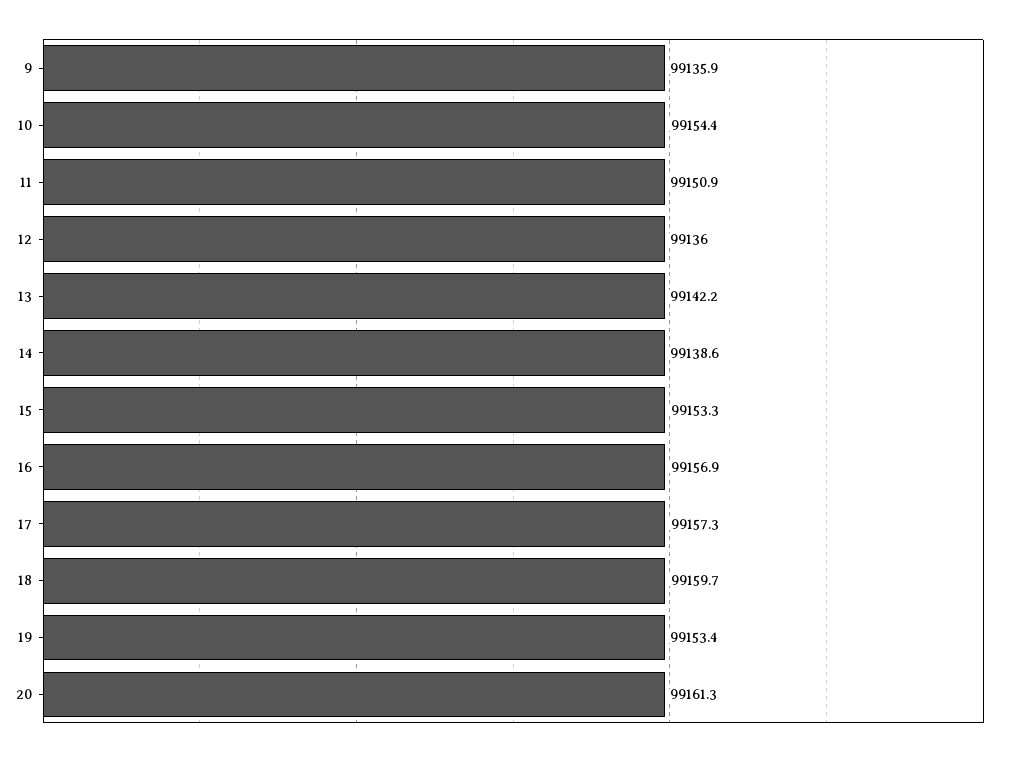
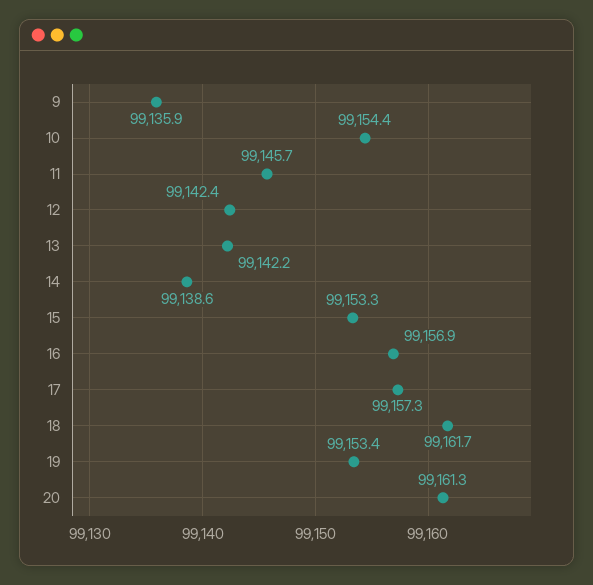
  {
    "9": 99135.9,
    "10": 99154.4,
-   "11": 99150.9,
+   "11": 99145.7,
-   "12": 99136,
+   "12": 99142.4,
    "13": 99142.2,
    "14": 99138.6,
    "15": 99153.3,
    "16": 99156.9,
    "17": 99157.3,
-   "18": 99159.7,
+   "18": 99161.7,
    "19": 99153.4,
    "20": 99161.3
  }

